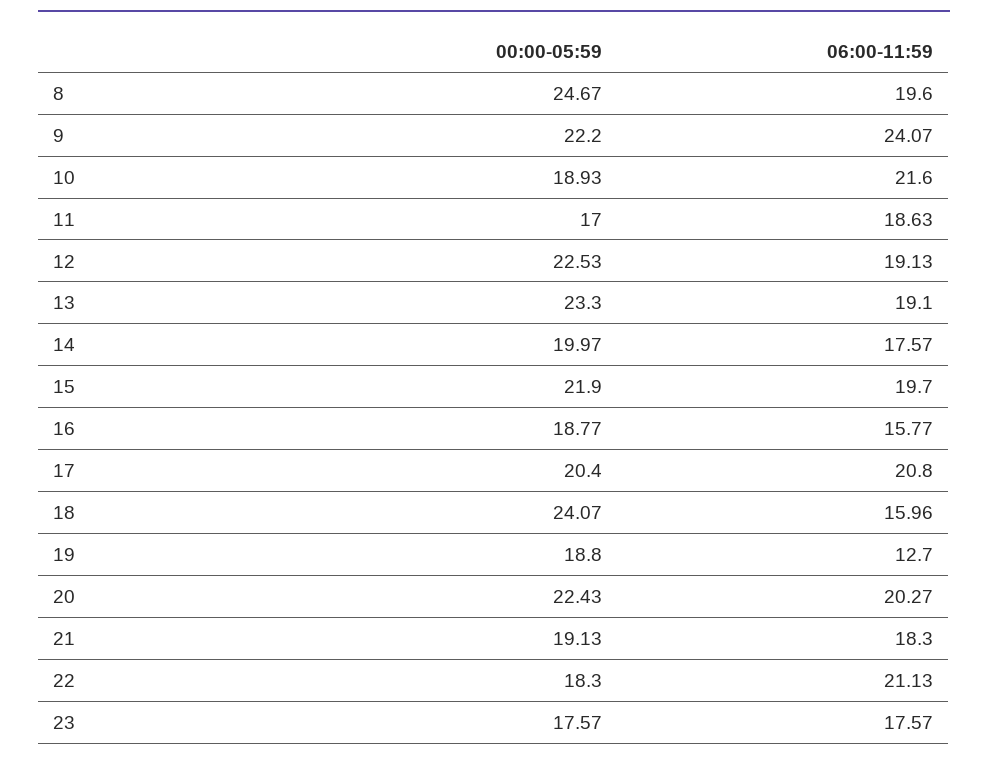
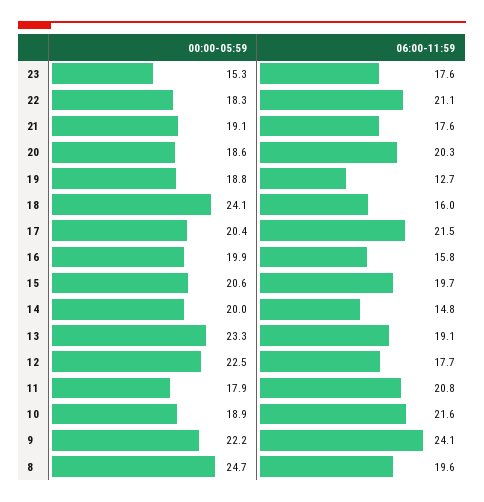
  {
    "00:00-05:59": {
      "8": 24.67,
      "9": 22.2,
      "10": 18.93,
-     "11": 17,
+     "11": 17.9,
      "12": 22.53,
      "13": 23.3,
      "14": 19.97,
-     "15": 21.9,
+     "15": 20.6,
-     "16": 18.77,
+     "16": 19.9,
      "17": 20.4,
      "18": 24.07,
      "19": 18.8,
-     "20": 22.43,
+     "20": 18.6,
      "21": 19.13,
      "22": 18.3,
-     "23": 17.57
+     "23": 15.3
    },
    "06:00-11:59": {
      "8": 19.6,
      "9": 24.07,
      "10": 21.6,
-     "11": 18.63,
+     "11": 20.8,
-     "12": 19.13,
+     "12": 17.7,
      "13": 19.1,
-     "14": 17.57,
+     "14": 14.8,
      "15": 19.7,
      "16": 15.77,
-     "17": 20.8,
+     "17": 21.5,
      "18": 15.96,
      "19": 12.7,
      "20": 20.27,
-     "21": 18.3,
+     "21": 17.6,
      "22": 21.13,
      "23": 17.57
    }
  }

